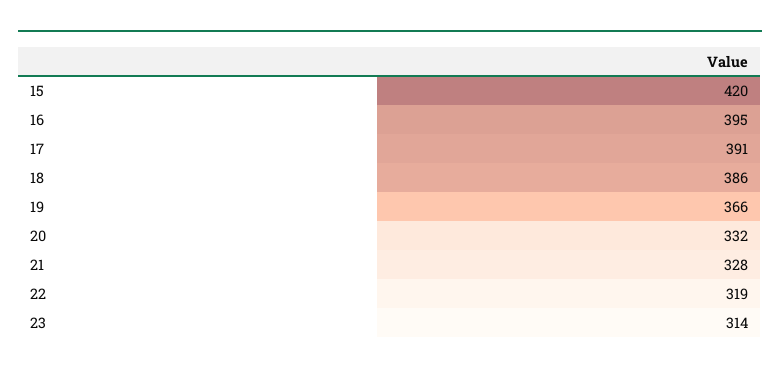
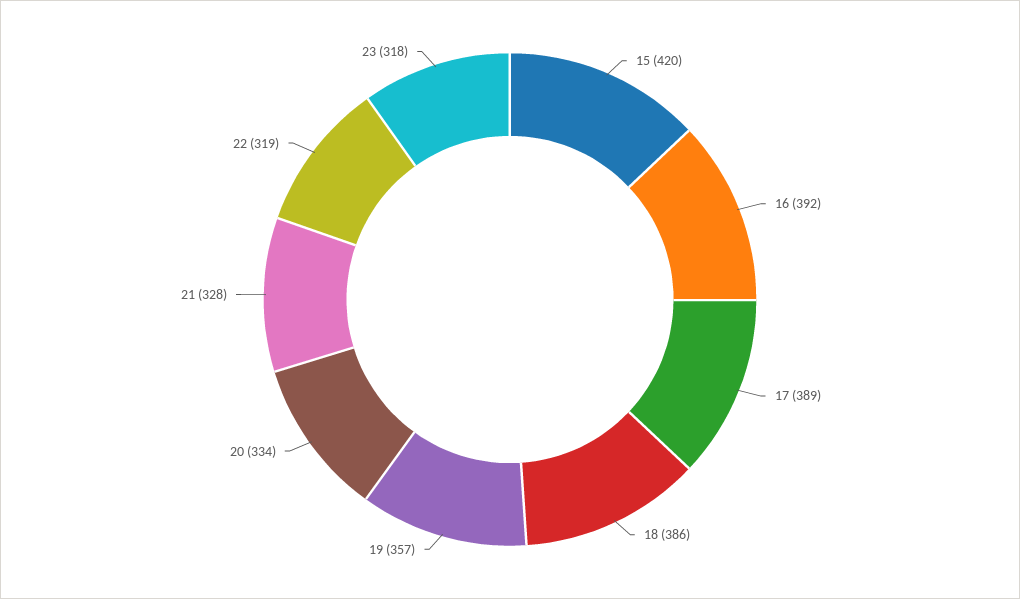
  {
    "15": 420,
-   "16": 395,
+   "16": 392,
-   "17": 391,
+   "17": 389,
    "18": 386,
-   "19": 366,
+   "19": 357,
-   "20": 332,
+   "20": 334,
    "21": 328,
    "22": 319,
-   "23": 314
+   "23": 318
  }

